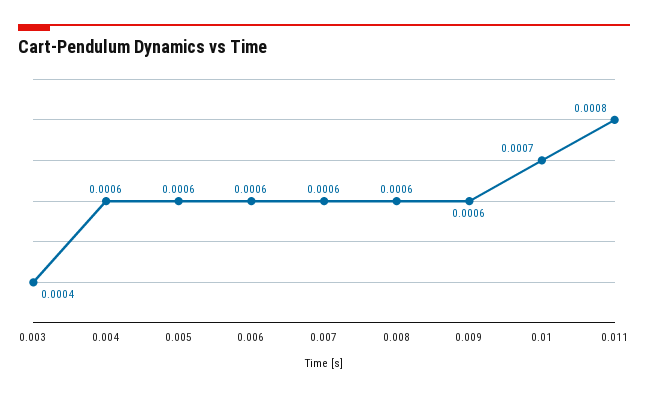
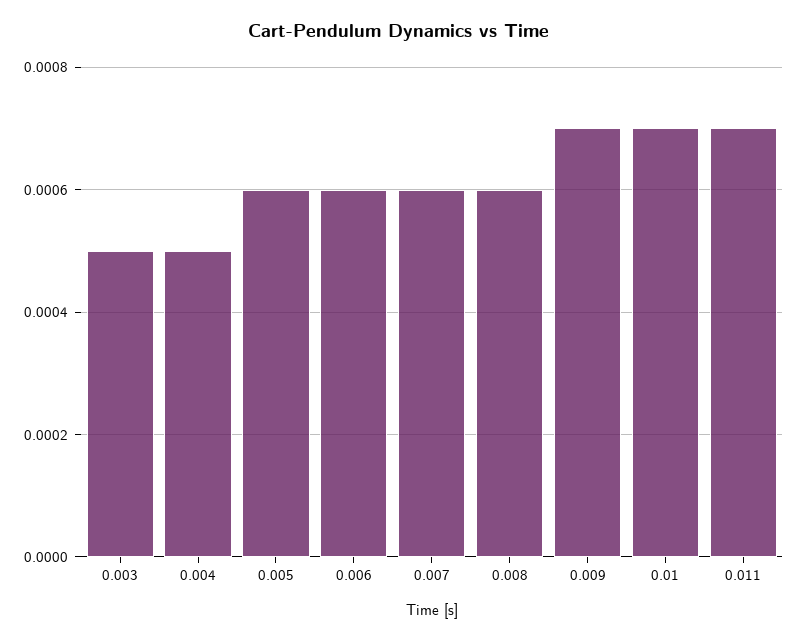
  {
-   "0.003": 0.0004,
+   "0.003": 0.0005,
-   "0.004": 0.0006,
+   "0.004": 0.0005,
    "0.005": 0.0006,
    "0.006": 0.0006,
    "0.007": 0.0006,
    "0.008": 0.0006,
-   "0.009": 0.0006,
+   "0.009": 0.0007,
    "0.01": 0.0007,
-   "0.011": 0.0008
+   "0.011": 0.0007
  }

